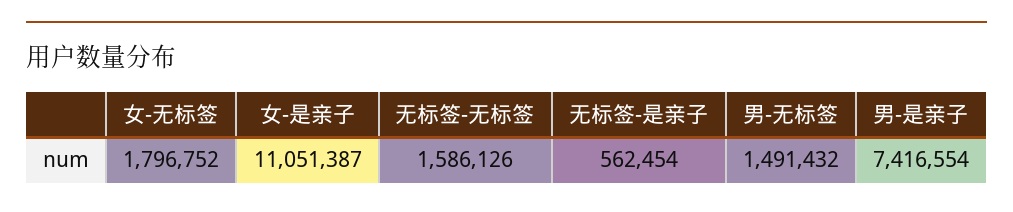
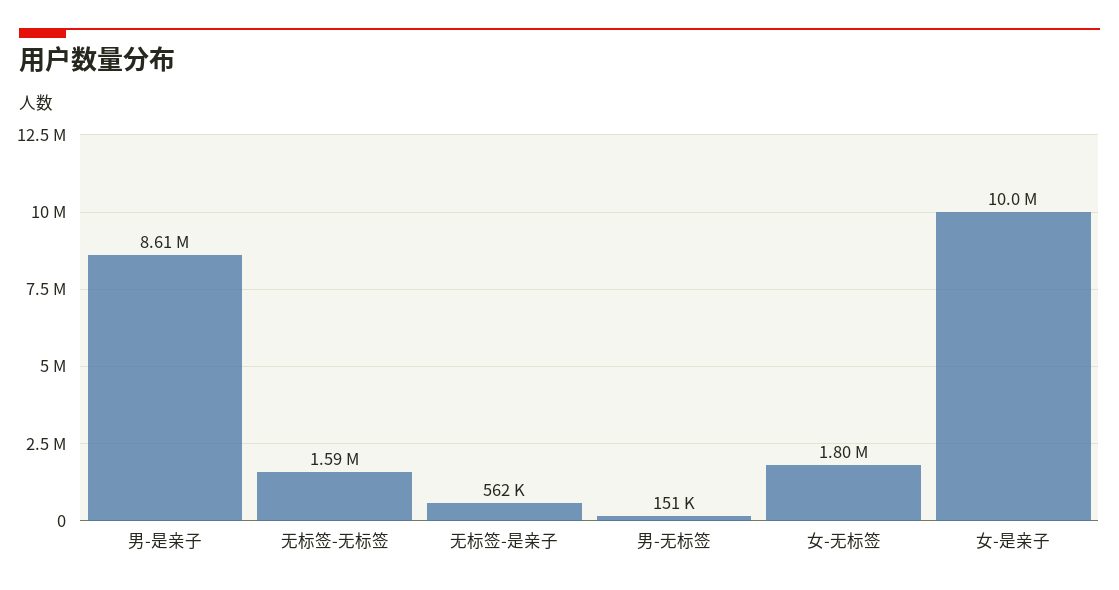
  {
    "女-无标签": 1796752,
-   "女-是亲子": 11051387,
+   "女-是亲子": 10000000,
    "无标签-无标签": 1586126,
    "无标签-是亲子": 562454,
-   "男-无标签": 1491432,
+   "男-无标签": 151000,
-   "男-是亲子": 7416554
+   "男-是亲子": 8610000
  }

